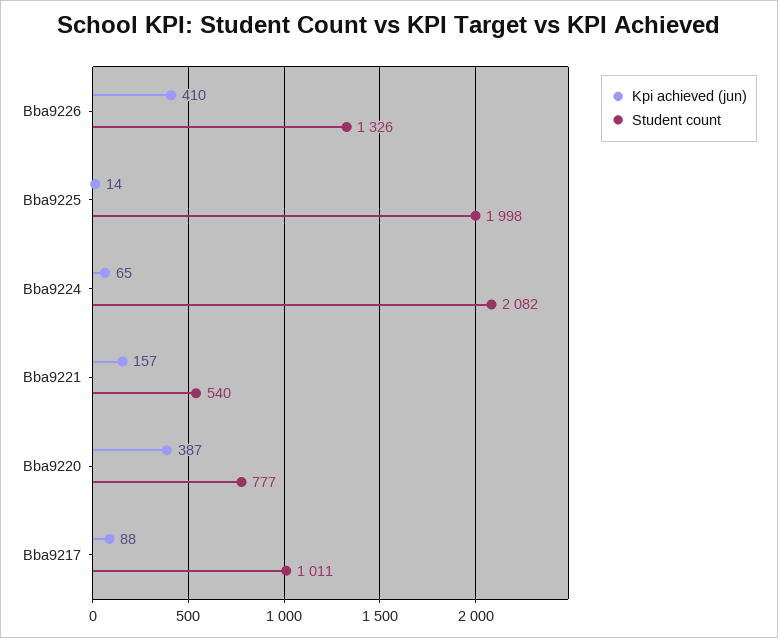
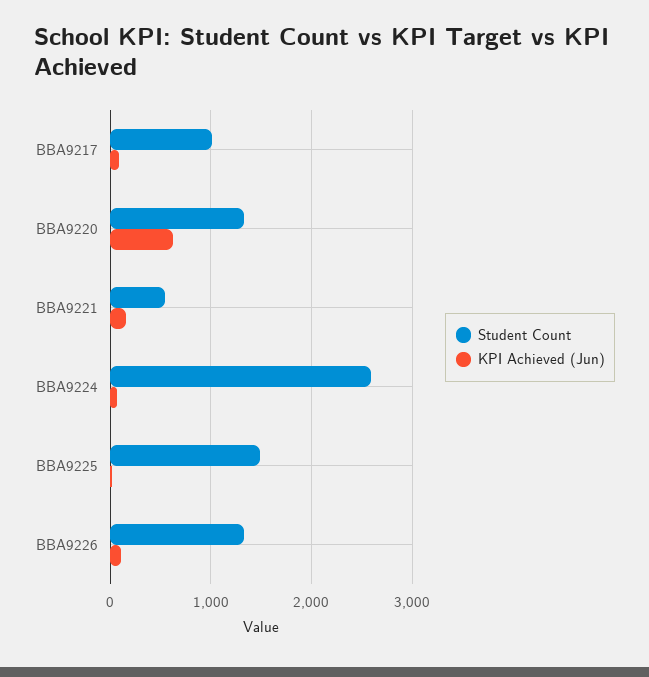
  {
    "Kpi achieved (jun)": {
-     "Bba9226": 410,
+     "Bba9226": 100,
      "Bba9225": 14,
      "Bba9224": 65,
      "Bba9221": 157,
-     "Bba9220": 387,
+     "Bba9220": 600,
      "Bba9217": 88
    },
    "Student count": {
      "Bba9226": 1326,
-     "Bba9225": 1998,
+     "Bba9225": 1500,
-     "Bba9224": 2082,
+     "Bba9224": 2600,
      "Bba9221": 540,
-     "Bba9220": 777,
+     "Bba9220": 1300,
      "Bba9217": 1011
    }
  }

